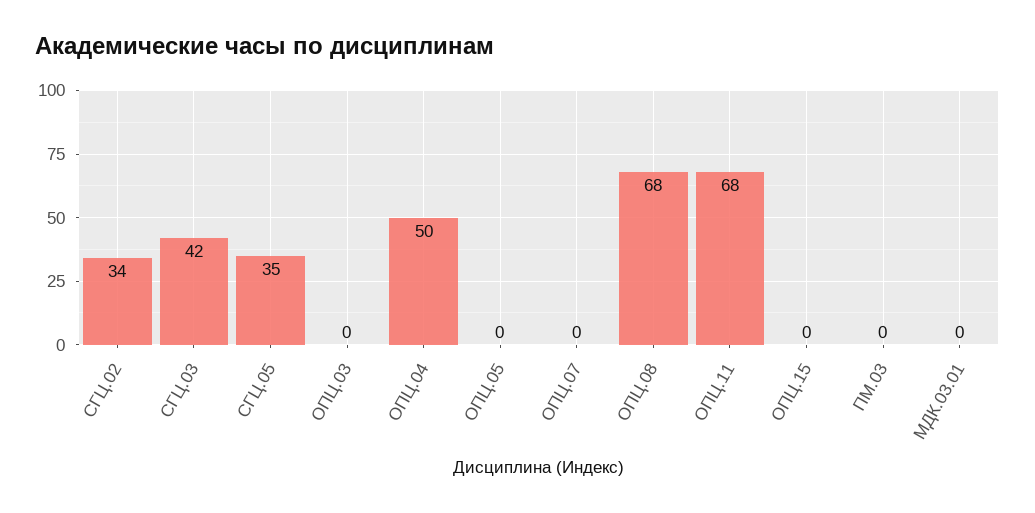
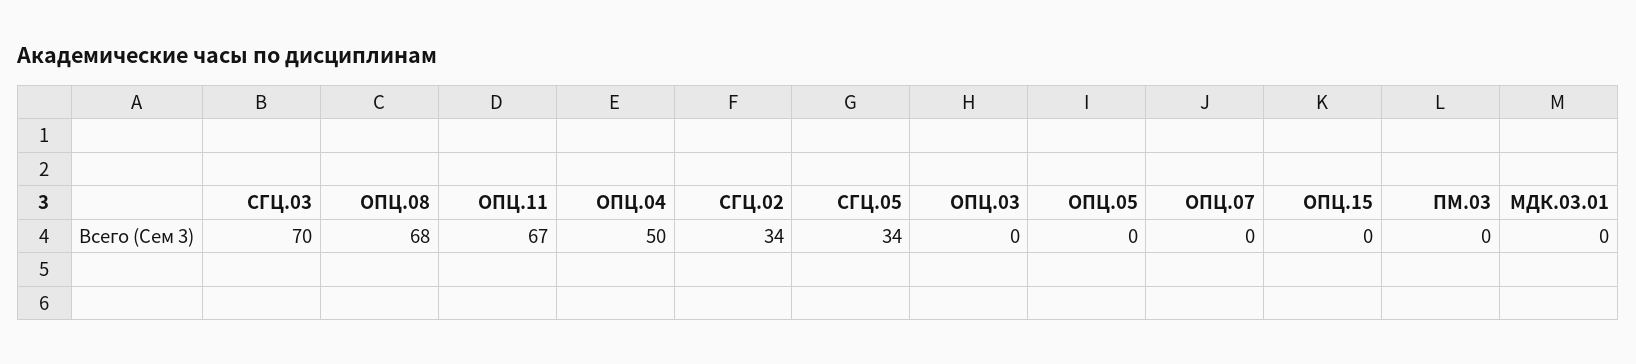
  {
    "СГЦ.02": 34,
-   "СГЦ.03": 42,
+   "СГЦ.03": 70,
-   "СГЦ.05": 35,
+   "СГЦ.05": 34,
    "ОПЦ.03": 0,
    "ОПЦ.04": 50,
    "ОПЦ.05": 0,
    "ОПЦ.07": 0,
    "ОПЦ.08": 68,
-   "ОПЦ.11": 68,
+   "ОПЦ.11": 67,
    "ОПЦ.15": 0,
    "ПМ.03": 0,
    "МДК.03.01": 0
  }

